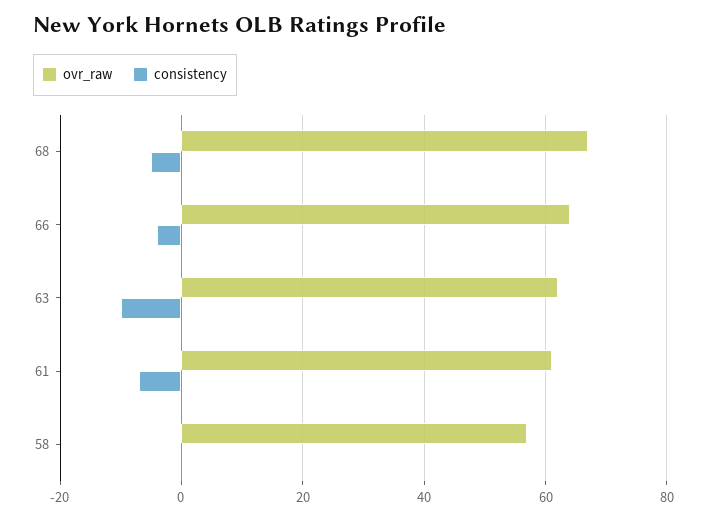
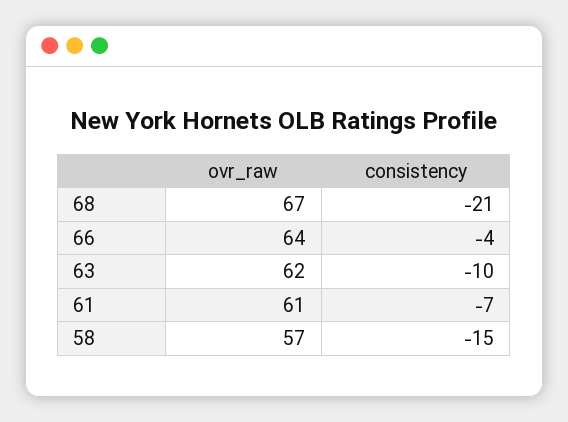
  {
    "ovr_raw": {
      "68": 67,
      "66": 64,
      "63": 62,
      "61": 61,
      "58": 57
    },
    "consistency": {
-     "68": -5,
+     "68": -21,
      "66": -4,
      "63": -10,
      "61": -7,
-     "58": 0
+     "58": -15
    }
  }

